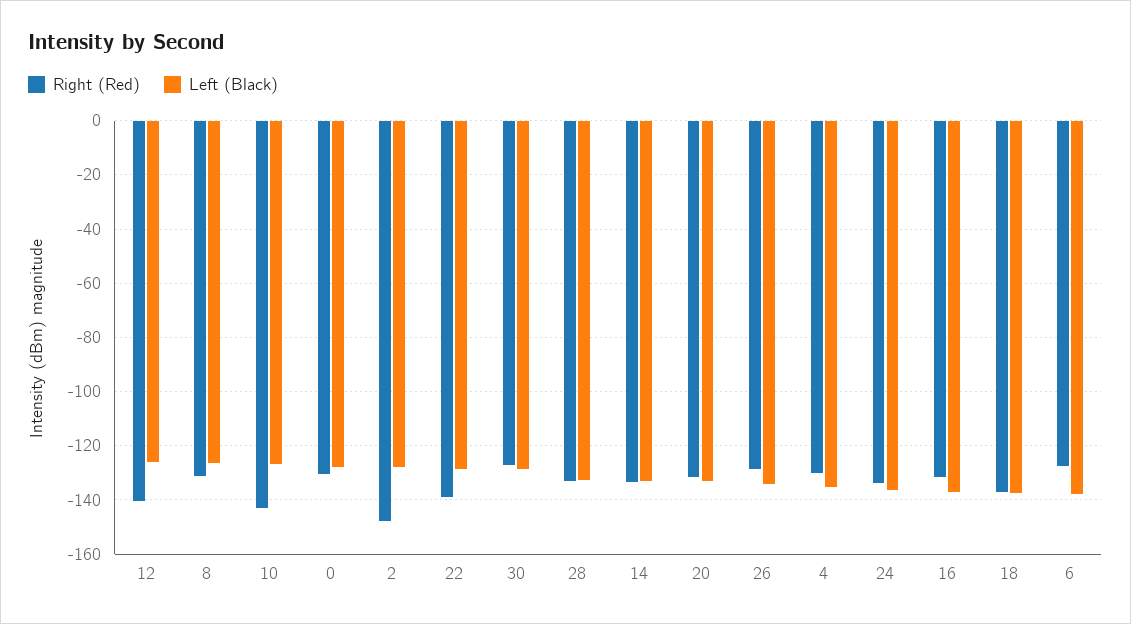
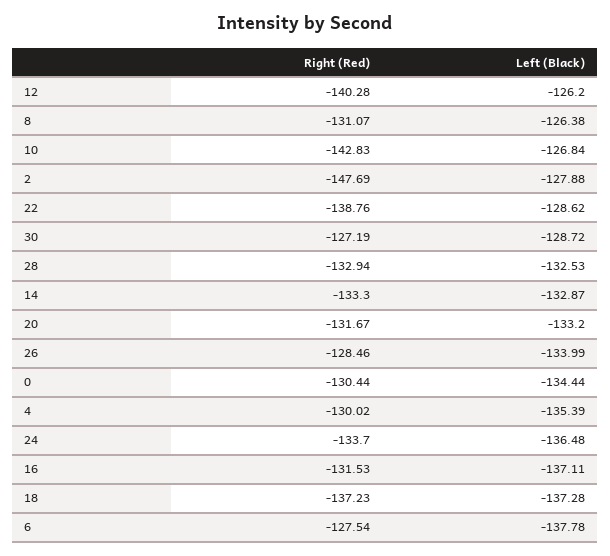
  {
    "Right (Red)": {
      "12": -140.28,
      "8": -131.07,
      "10": -142.83,
      "0": -130.44,
      "2": -147.69,
      "22": -138.76,
      "30": -127.19,
      "28": -132.94,
      "14": -133.3,
      "20": -131.67,
      "26": -128.46,
      "4": -130.02,
      "24": -133.7,
      "16": -131.53,
      "18": -137.23,
      "6": -127.54
    },
    "Left (Black)": {
      "12": -126.2,
      "8": -126.38,
      "10": -126.84,
-     "0": -127.5,
+     "0": -134.44,
      "2": -127.88,
      "22": -128.62,
      "30": -128.72,
      "28": -132.53,
      "14": -132.87,
      "20": -133.2,
      "26": -133.99,
      "4": -135.39,
      "24": -136.48,
      "16": -137.11,
      "18": -137.28,
      "6": -137.78
    }
  }

